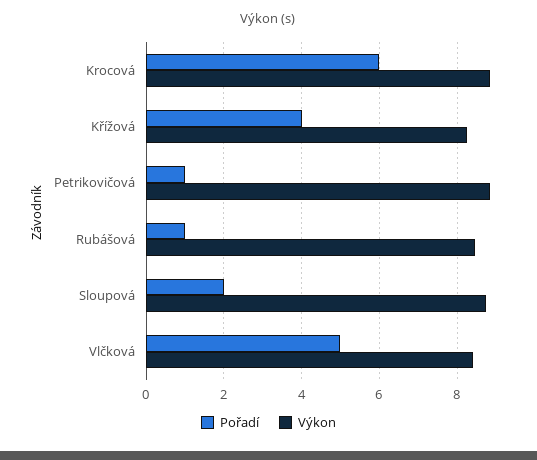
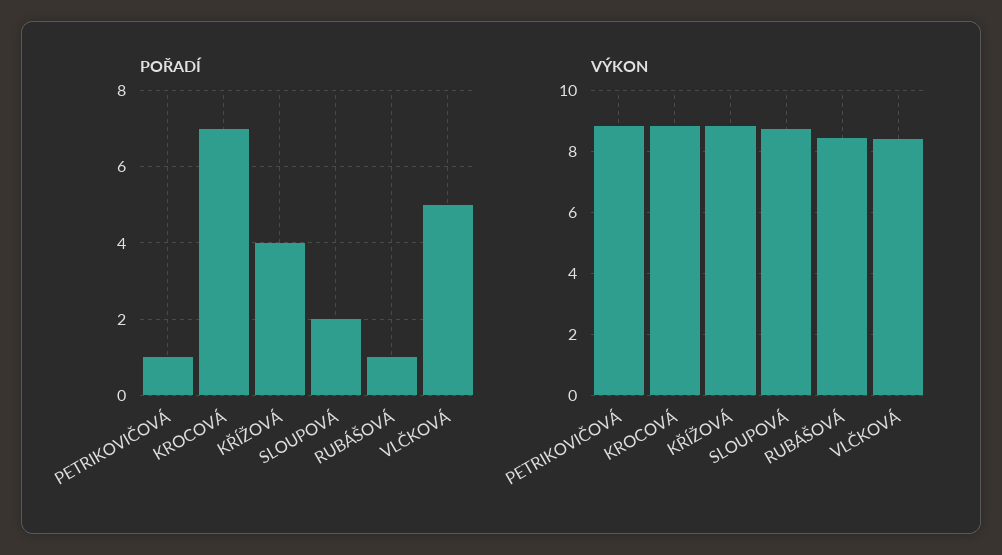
  {
    "Pořadí": {
-     "Krocová": 6,
+     "Krocová": 7,
      "Křížová": 4,
      "Petrikovičová": 1,
      "Rubášová": 1,
      "Sloupová": 2,
      "Vlčková": 5
    },
    "Výkon": {
      "Krocová": 8.8,
-     "Křížová": 8.2,
+     "Křížová": 8.8,
      "Petrikovičová": 8.8,
      "Rubášová": 8.4,
      "Sloupová": 8.8,
      "Vlčková": 8.4
    }
  }

